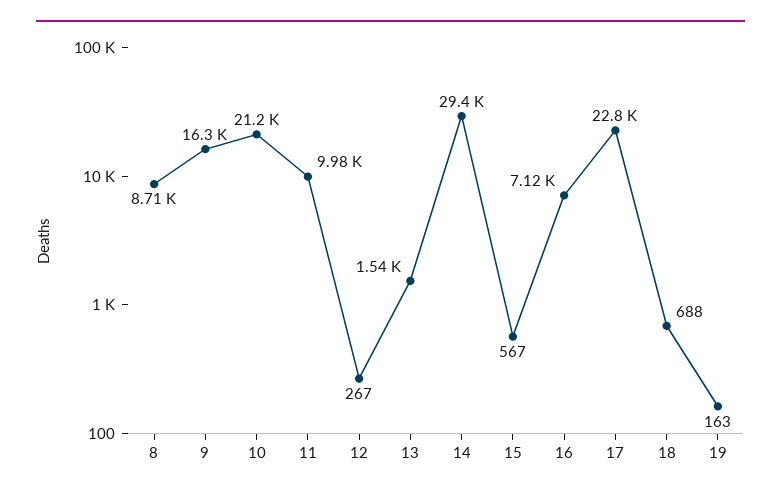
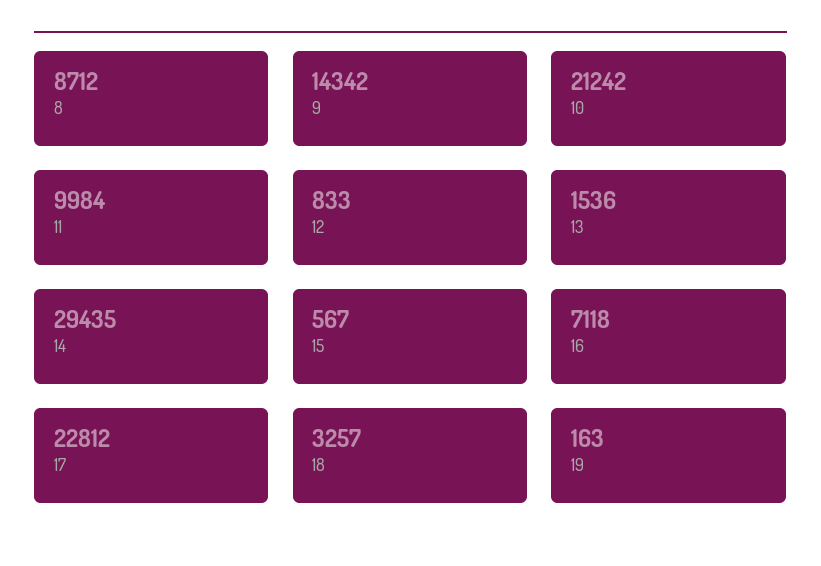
  {
    "8": 8712,
-   "9": 16300,
+   "9": 14342,
    "10": 21242,
    "11": 9984,
-   "12": 267,
+   "12": 833,
    "13": 1536,
    "14": 29435,
    "15": 567,
    "16": 7118,
    "17": 22812,
-   "18": 688,
+   "18": 3257,
    "19": 163
  }

